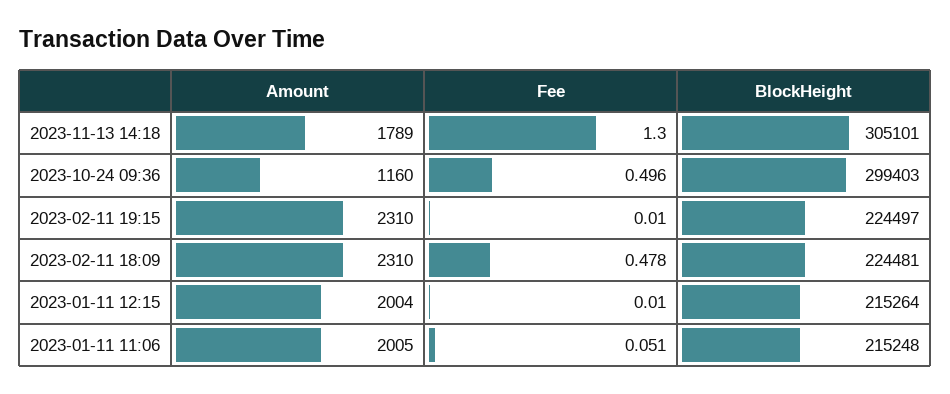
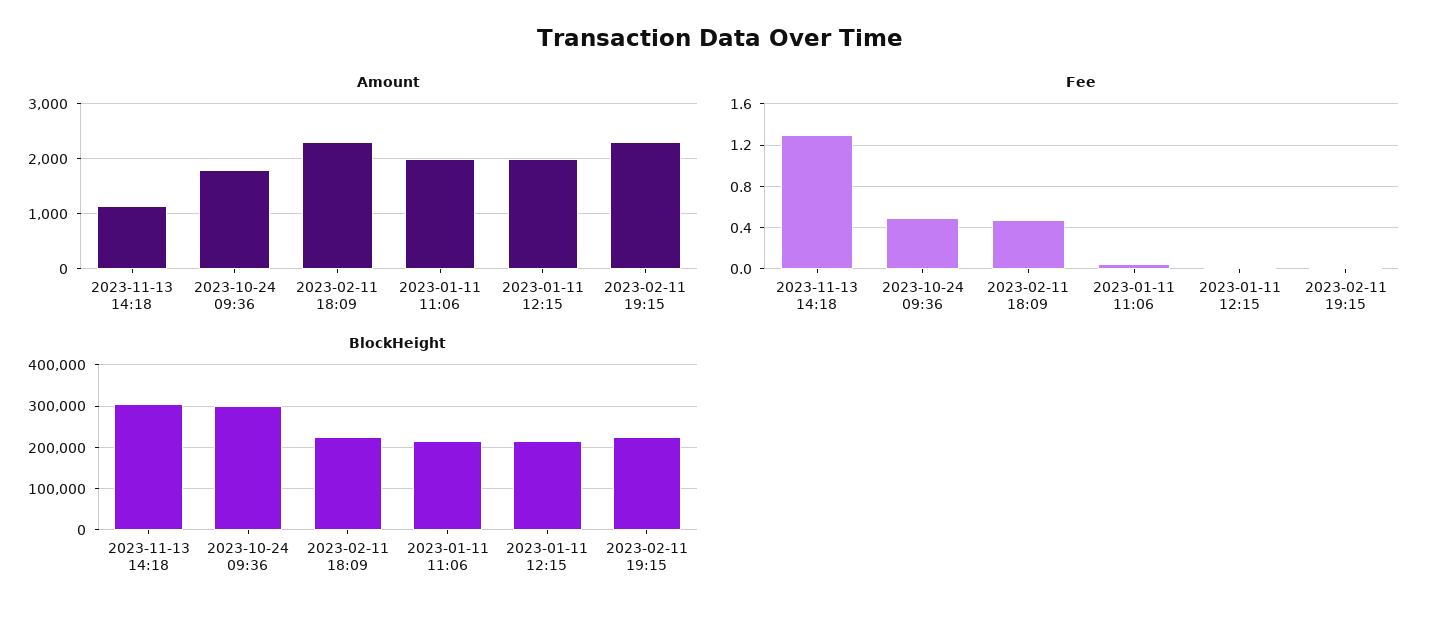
  {
    "Amount": {
-     "2023-11-13 14:18": 1789,
+     "2023-11-13 14:18": 1200,
-     "2023-10-24 09:36": 1160,
+     "2023-10-24 09:36": 1800,
      "2023-02-11 19:15": 2310,
      "2023-02-11 18:09": 2310,
      "2023-01-11 12:15": 2004,
      "2023-01-11 11:06": 2005
    },
    "Fee": {
      "2023-11-13 14:18": 1.3,
      "2023-10-24 09:36": 0.496,
      "2023-02-11 19:15": 0.01,
      "2023-02-11 18:09": 0.478,
      "2023-01-11 12:15": 0.01,
      "2023-01-11 11:06": 0.051
    },
    "BlockHeight": {
      "2023-11-13 14:18": 305101,
      "2023-10-24 09:36": 299403,
      "2023-02-11 19:15": 224497,
      "2023-02-11 18:09": 224481,
      "2023-01-11 12:15": 215264,
      "2023-01-11 11:06": 215248
    }
  }

